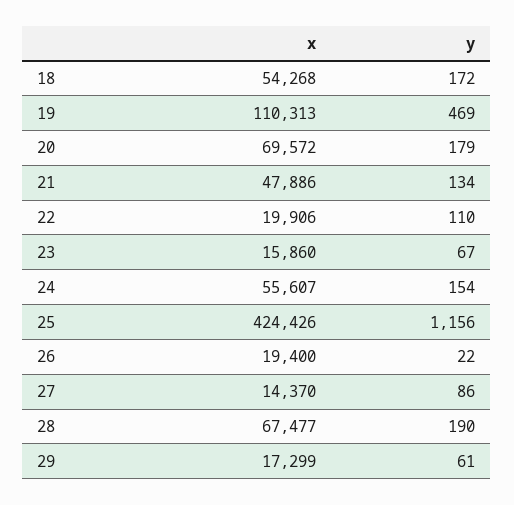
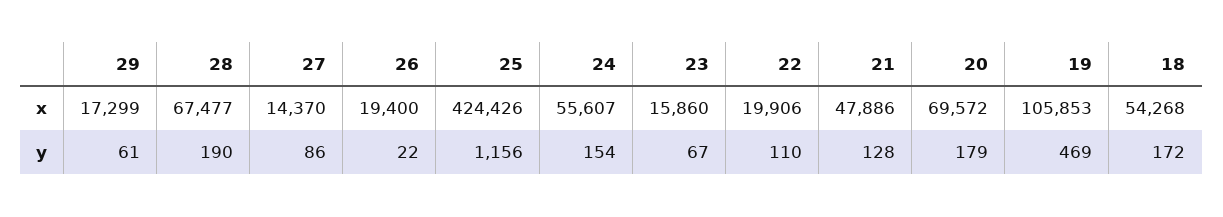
  {
    "x": {
      "18": 54268,
-     "19": 110313,
+     "19": 105853,
      "20": 69572,
      "21": 47886,
      "22": 19906,
      "23": 15860,
      "24": 55607,
      "25": 424426,
      "26": 19400,
      "27": 14370,
      "28": 67477,
      "29": 17299
    },
    "y": {
      "18": 172,
      "19": 469,
      "20": 179,
-     "21": 134,
+     "21": 128,
      "22": 110,
      "23": 67,
      "24": 154,
      "25": 1156,
      "26": 22,
      "27": 86,
      "28": 190,
      "29": 61
    }
  }

